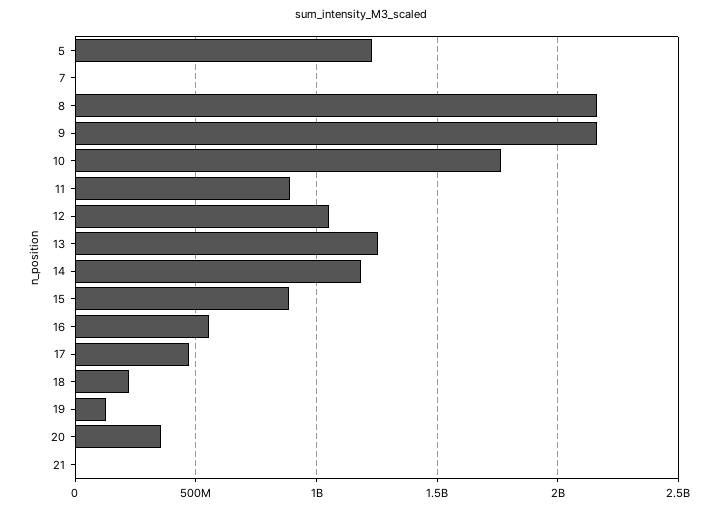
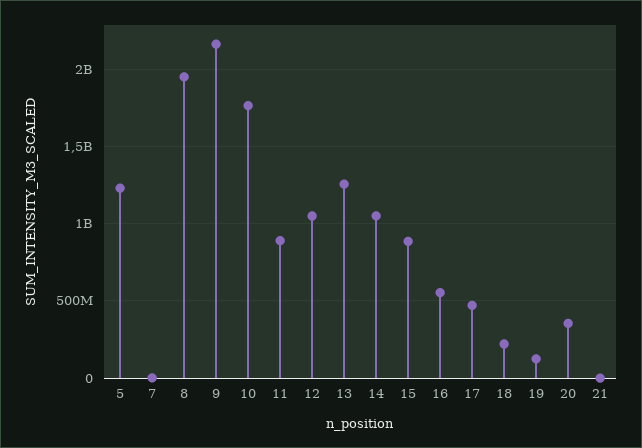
  {
    "5": 1250000000,
    "7": 0,
-   "8": 2150000000,
+   "8": 1950000000,
    "9": 2150000000,
    "10": 1750000000,
    "11": 900000000,
    "12": 1050000000,
    "13": 1250000000,
-   "14": 1200000000,
+   "14": 1050000000,
    "15": 900000000,
    "16": 550000000,
    "17": 450000000,
    "18": 200000000,
    "19": 150000000,
    "20": 350000000,
    "21": 0
  }

